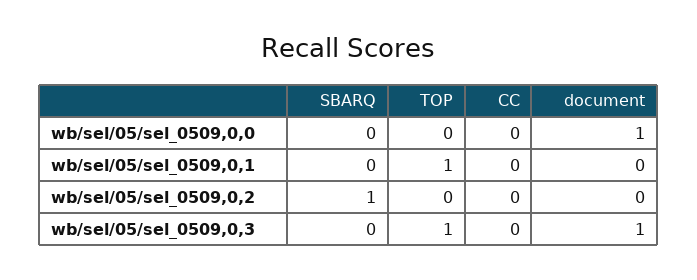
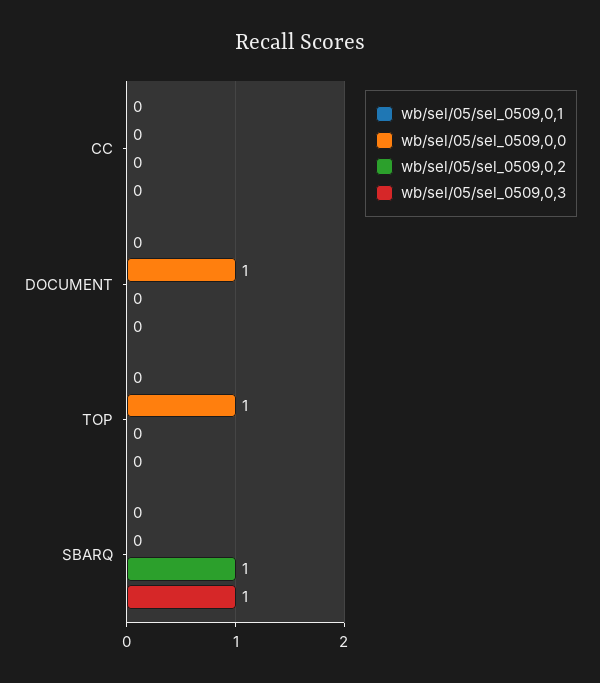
  {
    "wb/sel/05/sel_0509,0,0": {
      "SBARQ": 0,
-     "TOP": 0,
+     "TOP": 1,
      "CC": 0,
      "document": 1
    },
    "wb/sel/05/sel_0509,0,1": {
      "SBARQ": 0,
-     "TOP": 1,
+     "TOP": 0,
      "CC": 0,
      "document": 0
    },
    "wb/sel/05/sel_0509,0,2": {
      "SBARQ": 1,
      "TOP": 0,
      "CC": 0,
      "document": 0
    },
    "wb/sel/05/sel_0509,0,3": {
-     "SBARQ": 0,
+     "SBARQ": 1,
-     "TOP": 1,
+     "TOP": 0,
      "CC": 0,
-     "document": 1
+     "document": 0
    }
  }

